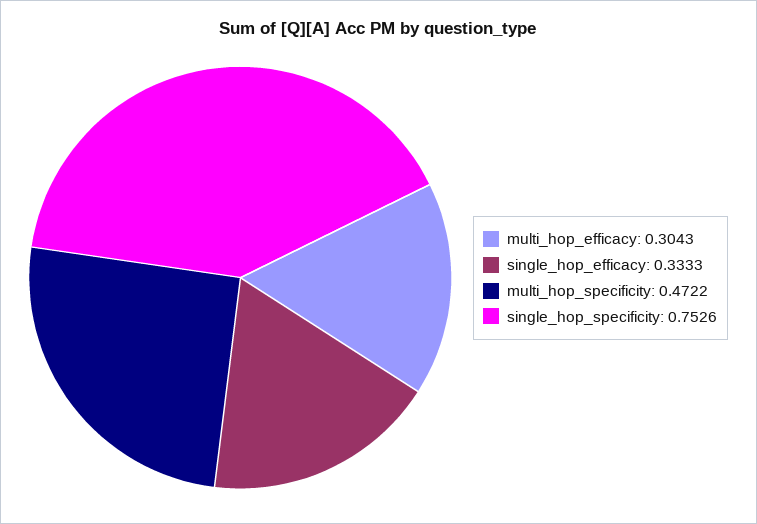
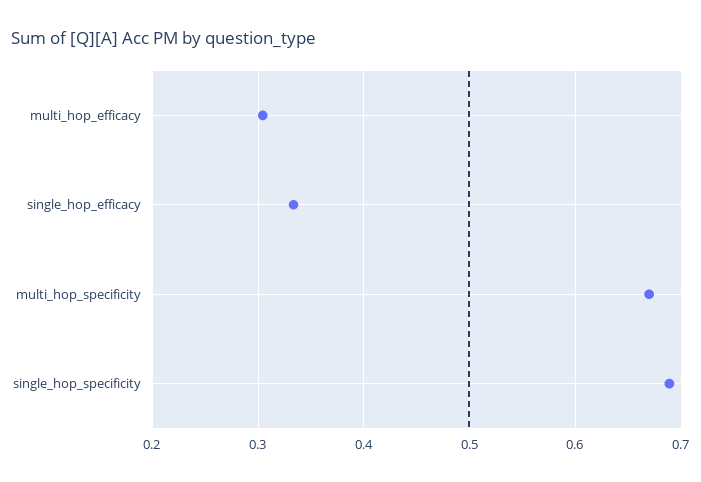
  {
    "multi_hop_efficacy": 0.3043,
    "single_hop_efficacy": 0.3333,
-   "multi_hop_specificity": 0.4722,
+   "multi_hop_specificity": 0.67,
-   "single_hop_specificity": 0.7526
+   "single_hop_specificity": 0.69
  }

